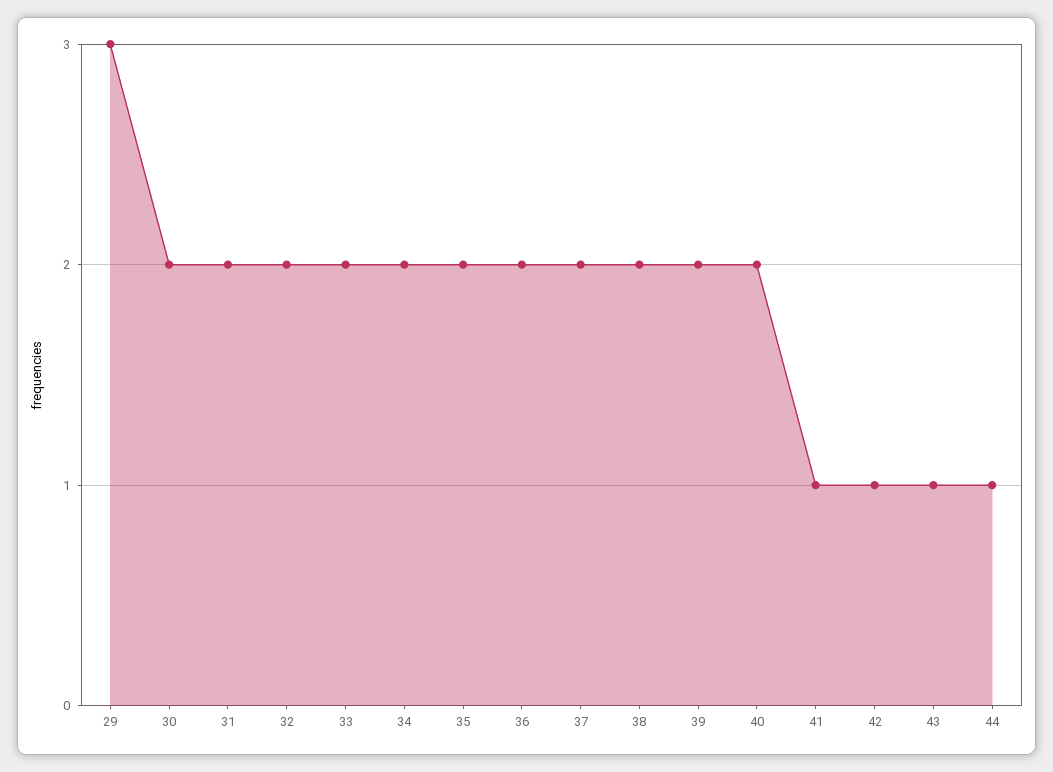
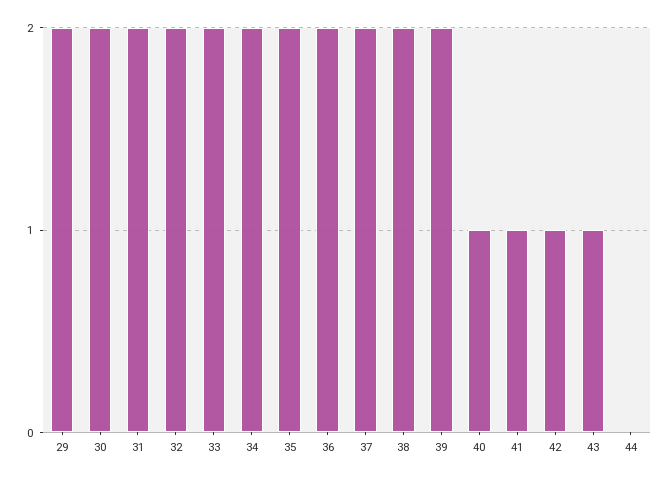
  {
-   "29": 3,
+   "29": 2,
    "30": 2,
    "31": 2,
    "32": 2,
    "33": 2,
    "34": 2,
    "35": 2,
    "36": 2,
    "37": 2,
    "38": 2,
    "39": 2,
-   "40": 2,
+   "40": 1,
    "41": 1,
    "42": 1,
    "43": 1,
-   "44": 1
+   "44": 0
  }

